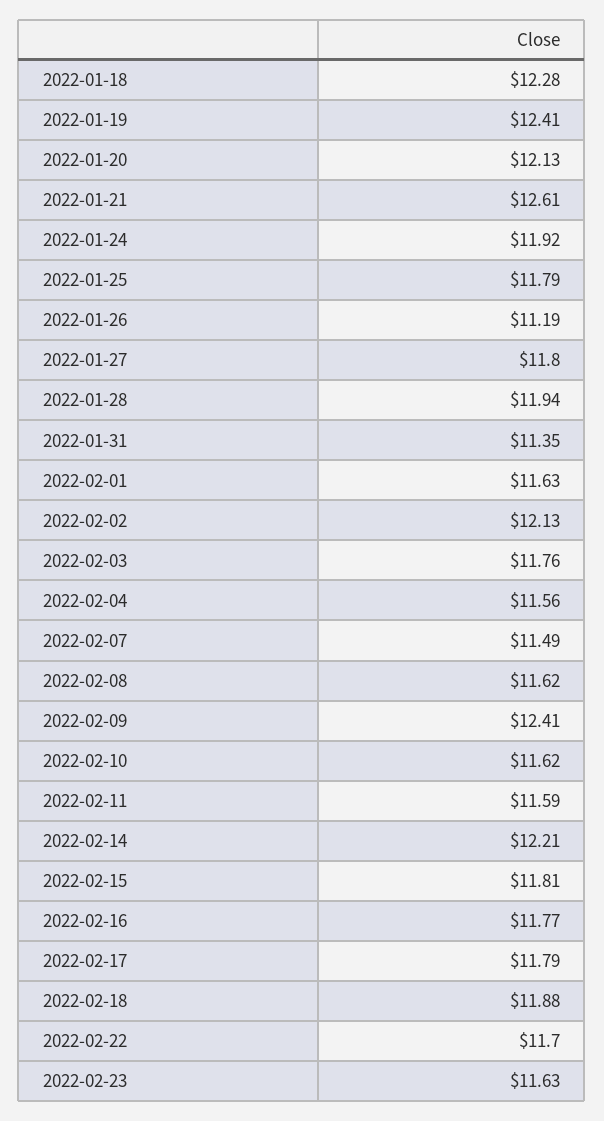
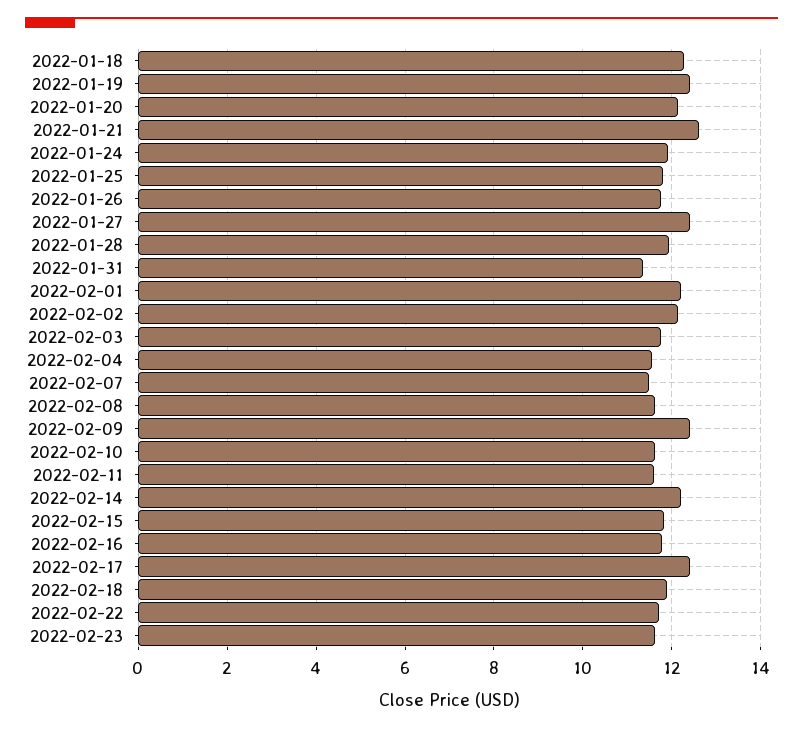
  {
    "2022-01-18": 12.28,
    "2022-01-19": 12.41,
    "2022-01-20": 12.13,
    "2022-01-21": 12.61,
    "2022-01-24": 11.92,
    "2022-01-25": 11.79,
-   "2022-01-26": 11.19,
+   "2022-01-26": 11.8,
-   "2022-01-27": 11.8,
+   "2022-01-27": 12.4,
    "2022-01-28": 11.94,
    "2022-01-31": 11.35,
-   "2022-02-01": 11.63,
+   "2022-02-01": 12.2,
    "2022-02-02": 12.13,
    "2022-02-03": 11.76,
    "2022-02-04": 11.56,
    "2022-02-07": 11.49,
    "2022-02-08": 11.62,
    "2022-02-09": 12.41,
    "2022-02-10": 11.62,
    "2022-02-11": 11.59,
    "2022-02-14": 12.21,
    "2022-02-15": 11.81,
    "2022-02-16": 11.77,
-   "2022-02-17": 11.79,
+   "2022-02-17": 12.4,
    "2022-02-18": 11.88,
    "2022-02-22": 11.7,
    "2022-02-23": 11.63
  }

